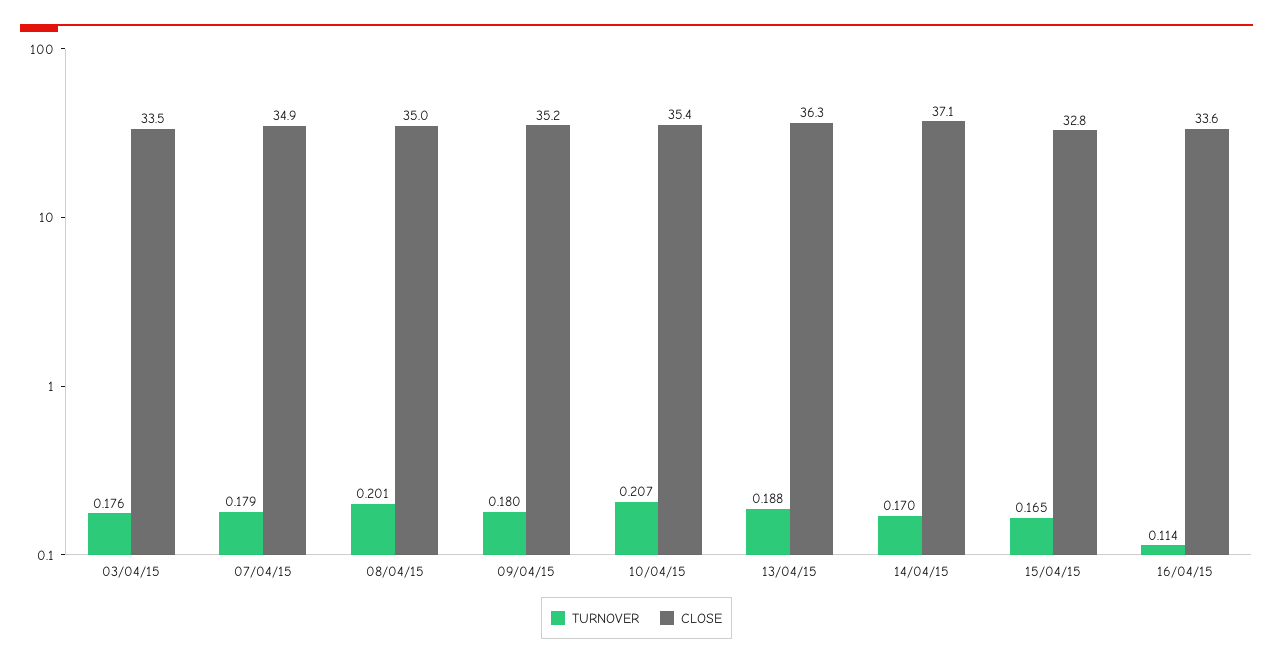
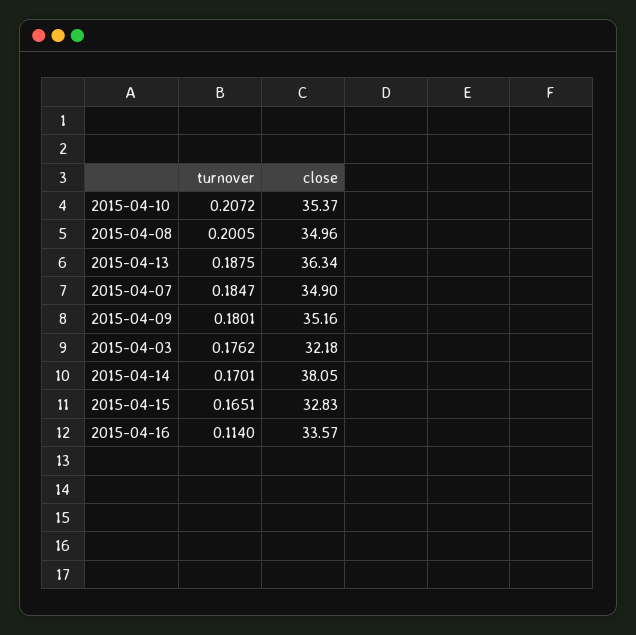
  {
    "TURNOVER": {
      "03/04/15": 0.1762,
-     "07/04/15": 0.179,
+     "07/04/15": 0.1847,
      "08/04/15": 0.2005,
      "09/04/15": 0.1801,
      "10/04/15": 0.2072,
      "13/04/15": 0.1875,
      "14/04/15": 0.1701,
      "15/04/15": 0.1651,
      "16/04/15": 0.114
    },
    "CLOSE": {
-     "03/04/15": 33.5,
+     "03/04/15": 32.18,
      "07/04/15": 34.9,
      "08/04/15": 34.96,
      "09/04/15": 35.16,
      "10/04/15": 35.37,
      "13/04/15": 36.34,
-     "14/04/15": 37.1,
+     "14/04/15": 38.05,
      "15/04/15": 32.83,
      "16/04/15": 33.57
    }
  }

